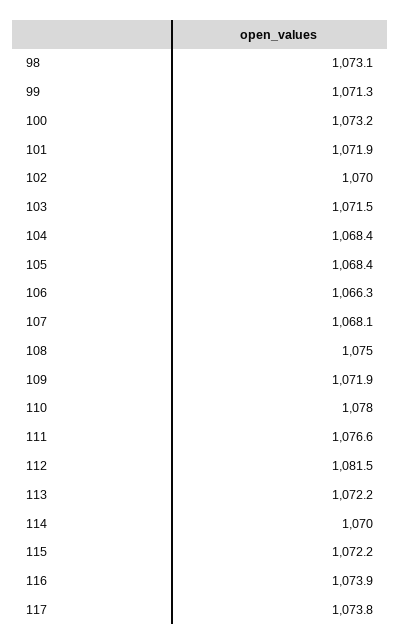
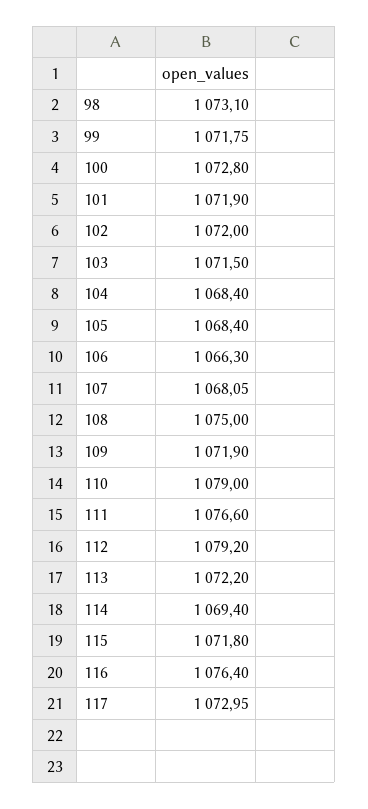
  {
    "98": 1073.1,
-   "99": 1071.3,
+   "99": 1071.75,
-   "100": 1073.2,
+   "100": 1072.8,
    "101": 1071.9,
-   "102": 1070,
+   "102": 1072,
    "103": 1071.5,
    "104": 1068.4,
    "105": 1068.4,
    "106": 1066.3,
    "107": 1068.05,
    "108": 1075,
    "109": 1071.9,
-   "110": 1078,
+   "110": 1079,
    "111": 1076.6,
-   "112": 1081.5,
+   "112": 1079.2,
    "113": 1072.2,
-   "114": 1070,
+   "114": 1069.4,
-   "115": 1072.2,
+   "115": 1071.8,
-   "116": 1073.9,
+   "116": 1076.4,
-   "117": 1073.8
+   "117": 1072.95
  }

